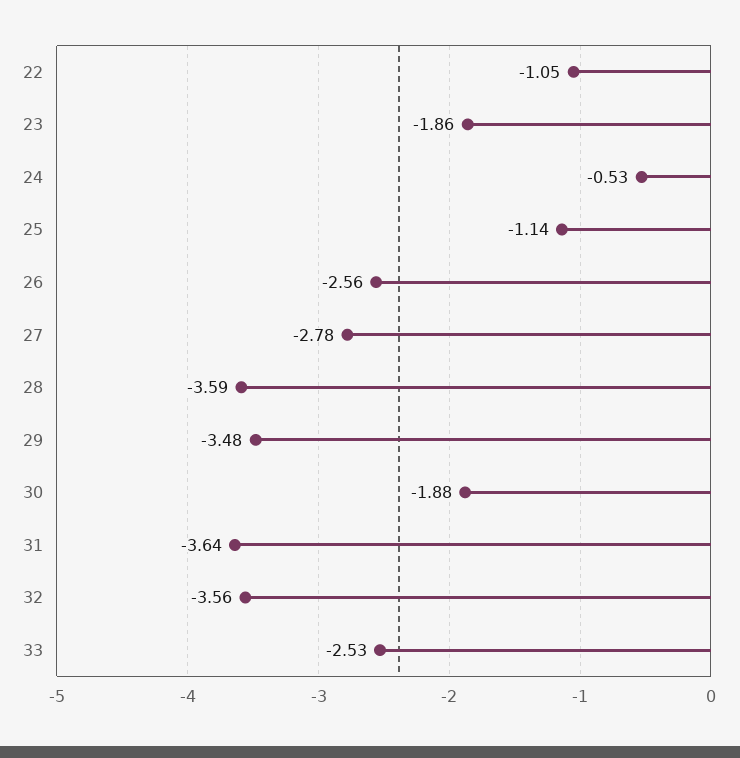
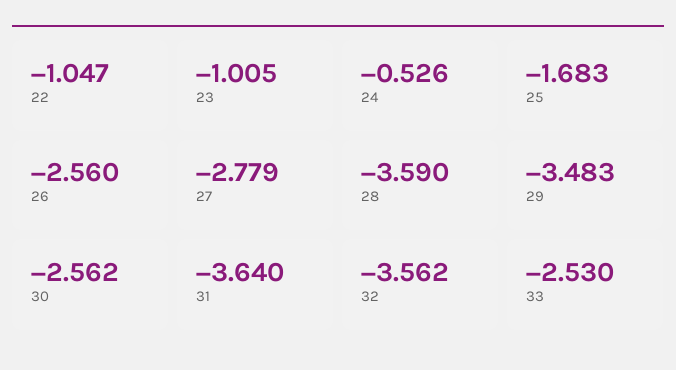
  {
    "22": -1.047,
-   "23": -1.86,
+   "23": -1.005,
    "24": -0.526,
-   "25": -1.14,
+   "25": -1.683,
    "26": -2.56,
    "27": -2.779,
    "28": -3.59,
    "29": -3.483,
-   "30": -1.88,
+   "30": -2.562,
    "31": -3.64,
    "32": -3.562,
    "33": -2.53
  }

